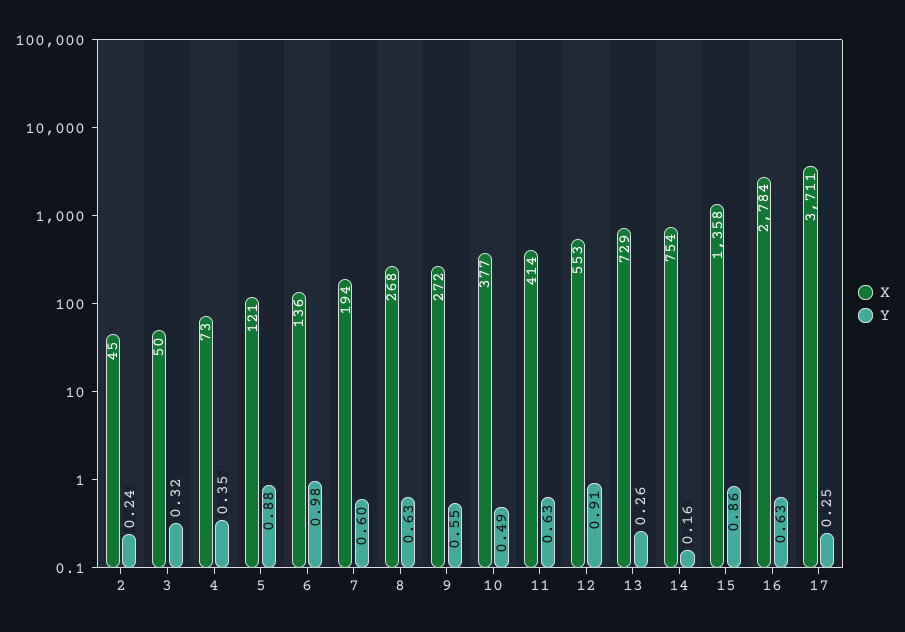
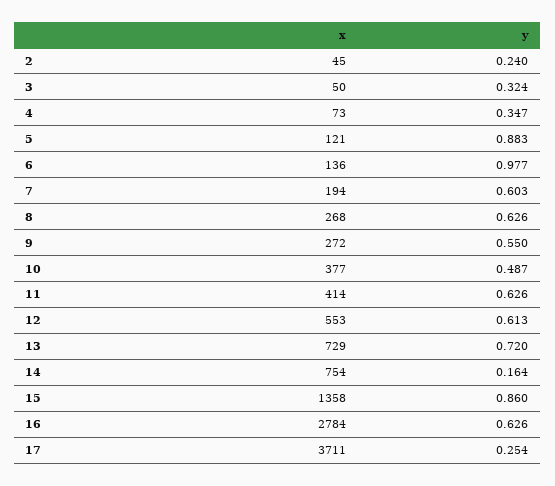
  {
    "X": {
      "2": 45,
      "3": 50,
      "4": 73,
      "5": 121,
      "6": 136,
      "7": 194,
      "8": 268,
      "9": 272,
      "10": 377,
      "11": 414,
      "12": 553,
      "13": 729,
      "14": 754,
      "15": 1358,
      "16": 2784,
      "17": 3711
    },
    "Y": {
      "2": 0.24,
      "3": 0.324,
      "4": 0.347,
      "5": 0.883,
      "6": 0.977,
      "7": 0.603,
      "8": 0.626,
      "9": 0.55,
      "10": 0.487,
      "11": 0.626,
-     "12": 0.91,
+     "12": 0.613,
-     "13": 0.26,
+     "13": 0.72,
      "14": 0.164,
      "15": 0.86,
      "16": 0.626,
      "17": 0.254
    }
  }

